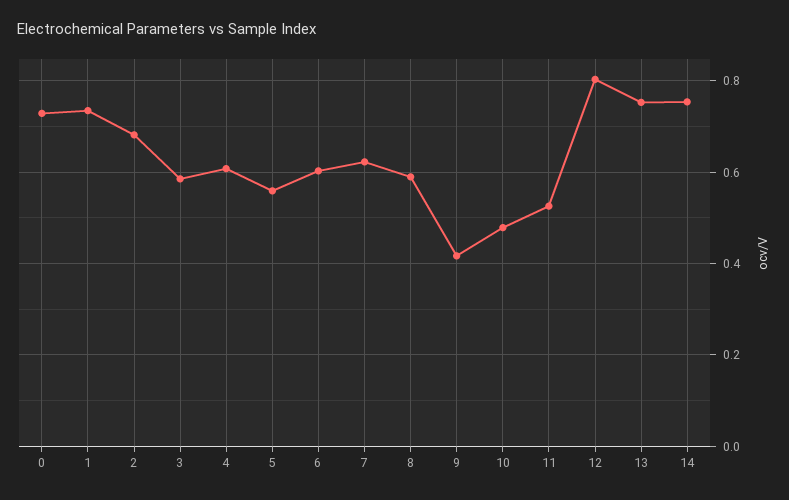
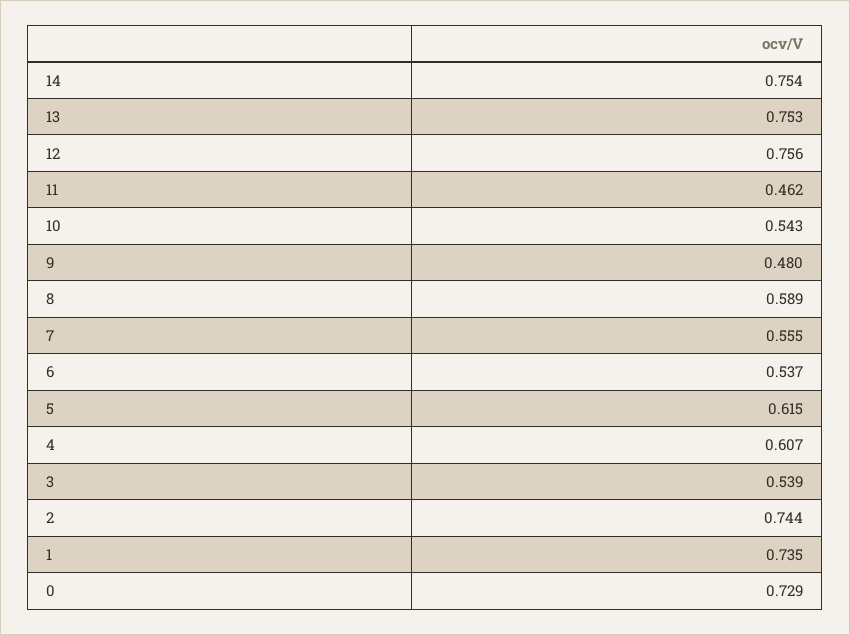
  {
    "0": 0.729,
    "1": 0.735,
-   "2": 0.68,
+   "2": 0.744,
-   "3": 0.58,
+   "3": 0.539,
    "4": 0.607,
-   "5": 0.56,
+   "5": 0.615,
-   "6": 0.6,
+   "6": 0.537,
-   "7": 0.62,
+   "7": 0.555,
    "8": 0.589,
-   "9": 0.42,
+   "9": 0.48,
-   "10": 0.48,
+   "10": 0.543,
-   "11": 0.52,
+   "11": 0.462,
-   "12": 0.8,
+   "12": 0.756,
    "13": 0.753,
    "14": 0.754
  }

